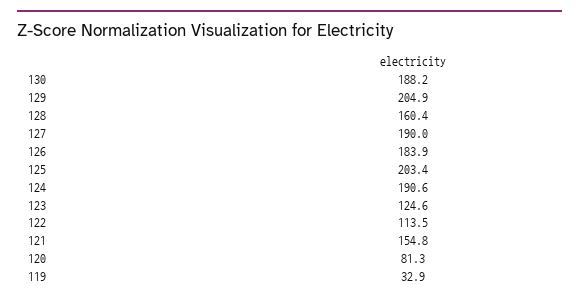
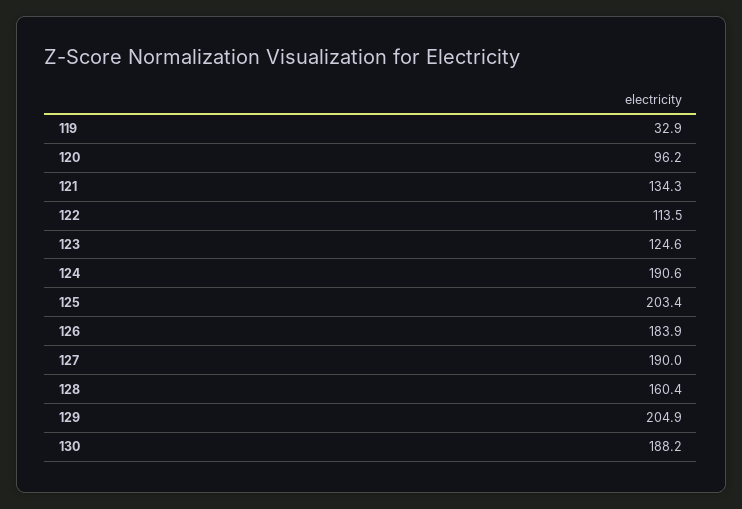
  {
    "130": 188.2,
    "129": 204.9,
    "128": 160.4,
    "127": 190,
    "126": 183.9,
    "125": 203.4,
    "124": 190.6,
    "123": 124.6,
    "122": 113.5,
-   "121": 154.8,
+   "121": 134.3,
-   "120": 81.3,
+   "120": 96.2,
    "119": 32.9
  }

